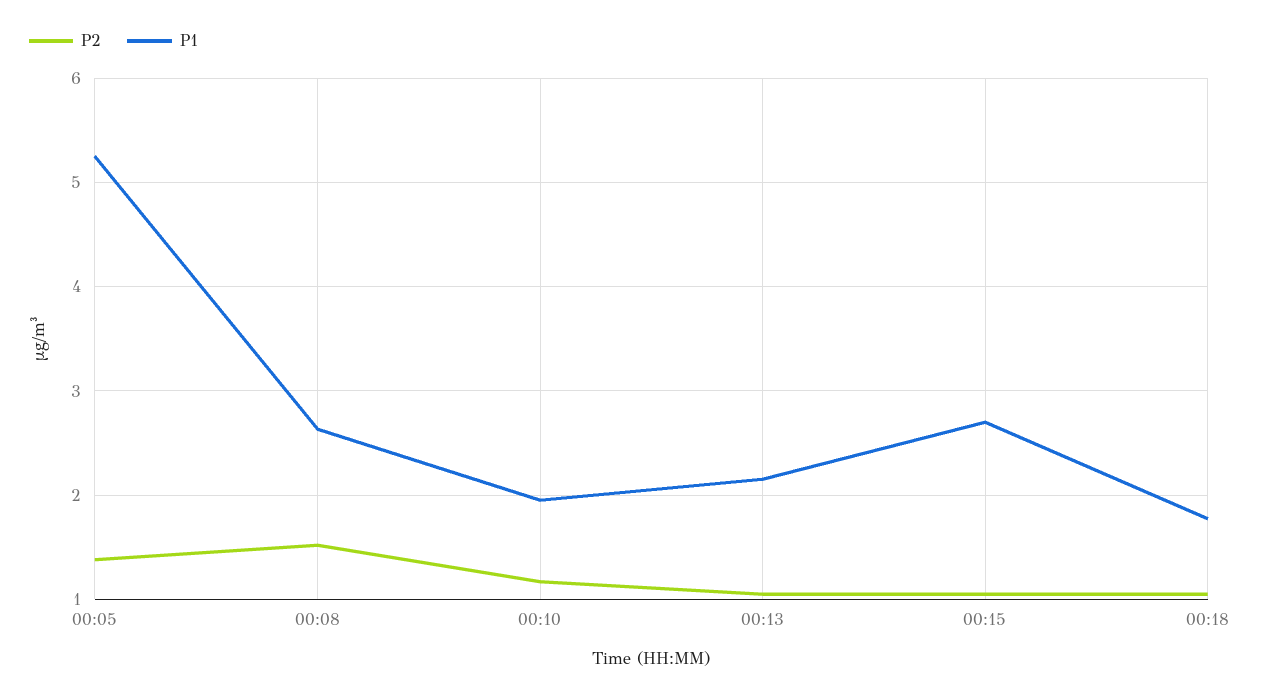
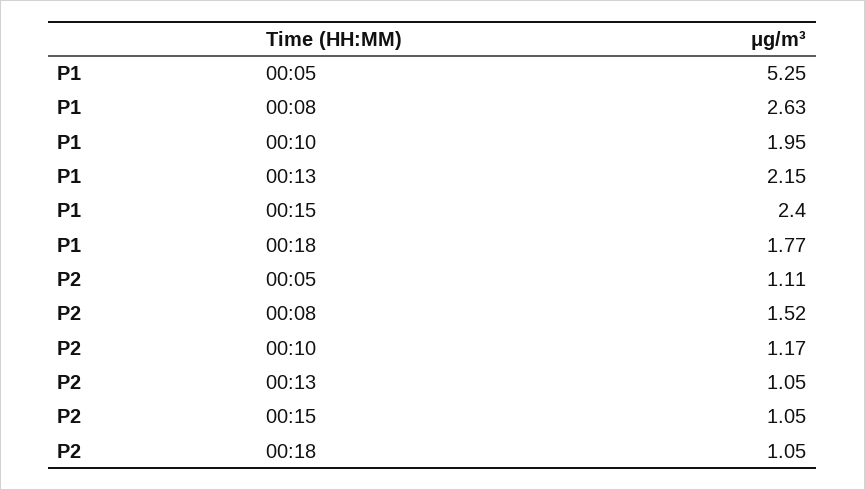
  {
    "P2": {
-     "00:05": 1.4,
+     "00:05": 1.11,
      "00:08": 1.52,
      "00:10": 1.17,
      "00:13": 1.05,
      "00:15": 1.05,
      "00:18": 1.05
    },
    "P1": {
      "00:05": 5.25,
      "00:08": 2.63,
      "00:10": 1.95,
      "00:13": 2.15,
-     "00:15": 2.7,
+     "00:15": 2.4,
      "00:18": 1.77
    }
  }

